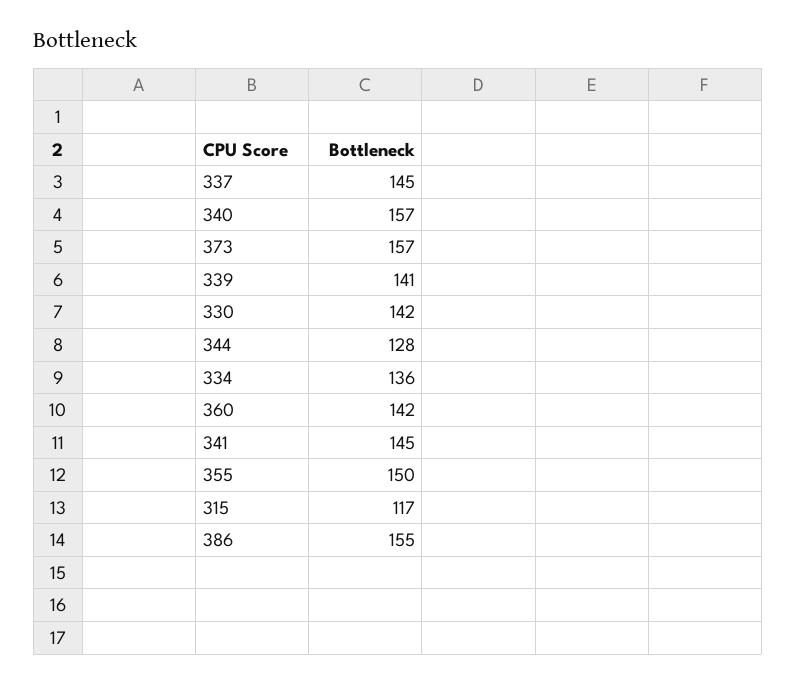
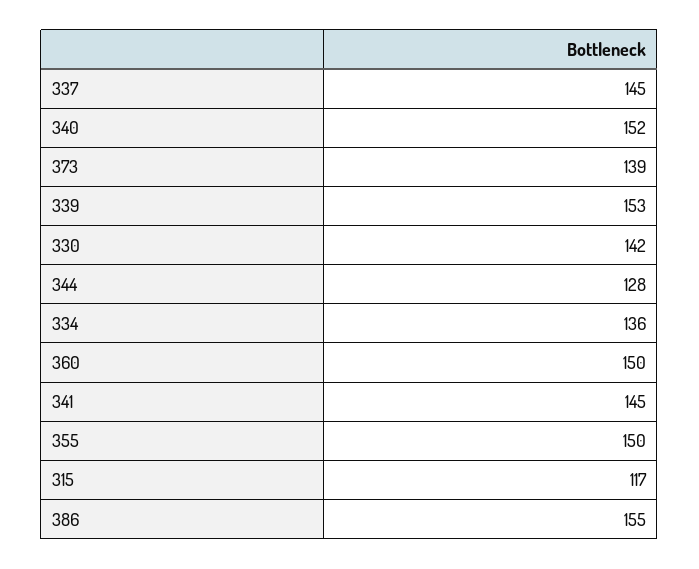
  {
    "337": 145,
-   "340": 157,
+   "340": 152,
-   "373": 157,
+   "373": 139,
-   "339": 141,
+   "339": 153,
    "330": 142,
    "344": 128,
    "334": 136,
-   "360": 142,
+   "360": 150,
    "341": 145,
    "355": 150,
    "315": 117,
    "386": 155
  }

